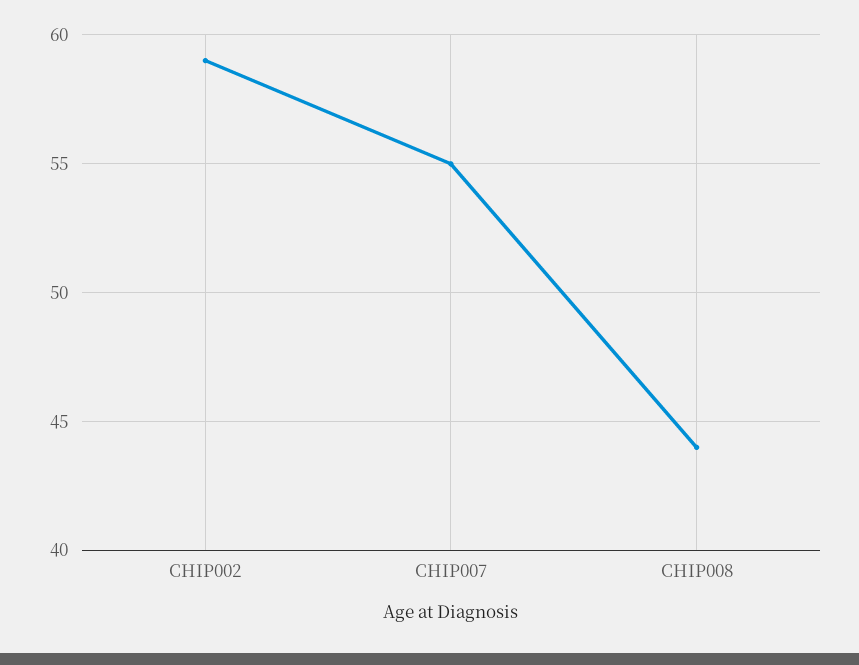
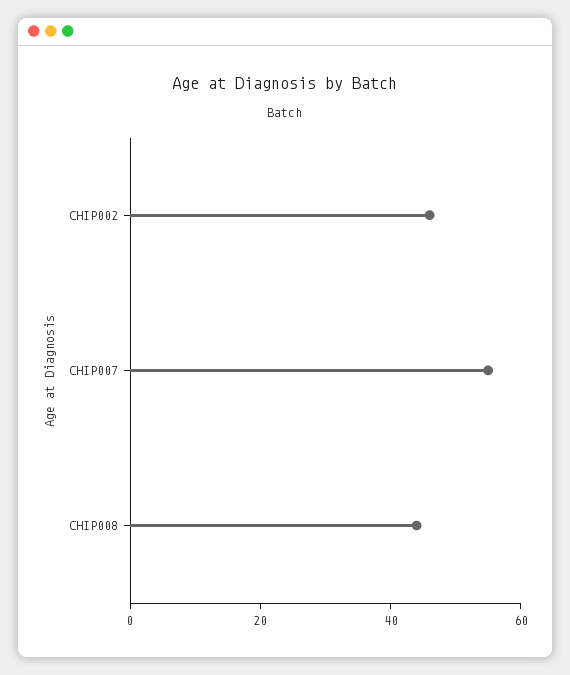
  {
-   "CHIP002": 59,
+   "CHIP002": 45,
    "CHIP007": 55,
    "CHIP008": 44
  }

